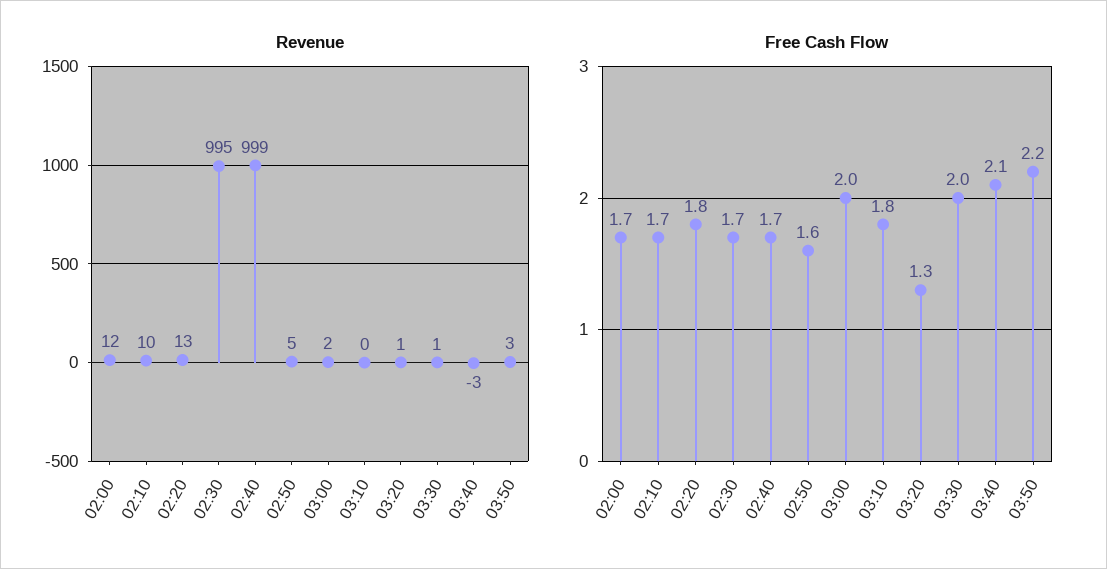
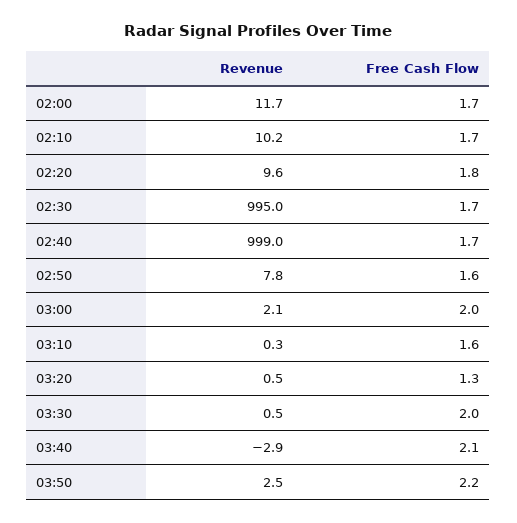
  {
    "Revenue": {
      "02:00": 11.7,
      "02:10": 10.2,
-     "02:20": 13,
+     "02:20": 9.6,
      "02:30": 995,
      "02:40": 999,
-     "02:50": 5,
+     "02:50": 7.8,
      "03:00": 2.1,
      "03:10": 0.3,
      "03:20": 0.5,
      "03:30": 0.5,
      "03:40": -2.9,
      "03:50": 2.5
    },
    "Free Cash Flow": {
      "02:00": 1.7,
      "02:10": 1.7,
      "02:20": 1.8,
      "02:30": 1.7,
      "02:40": 1.7,
      "02:50": 1.6,
      "03:00": 2,
-     "03:10": 1.8,
+     "03:10": 1.6,
      "03:20": 1.3,
      "03:30": 2,
      "03:40": 2.1,
      "03:50": 2.2
    }
  }

